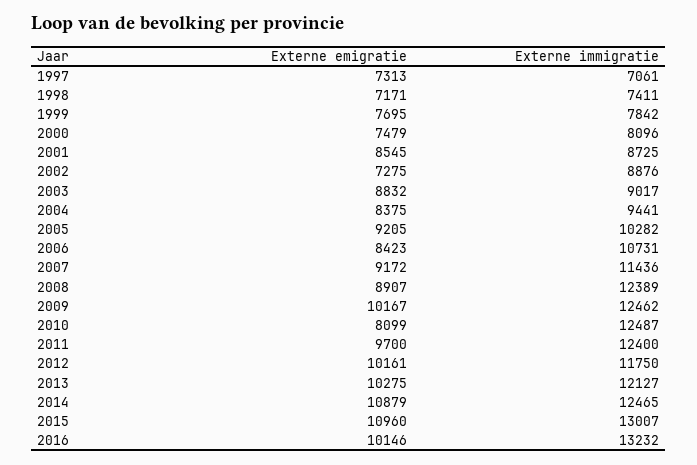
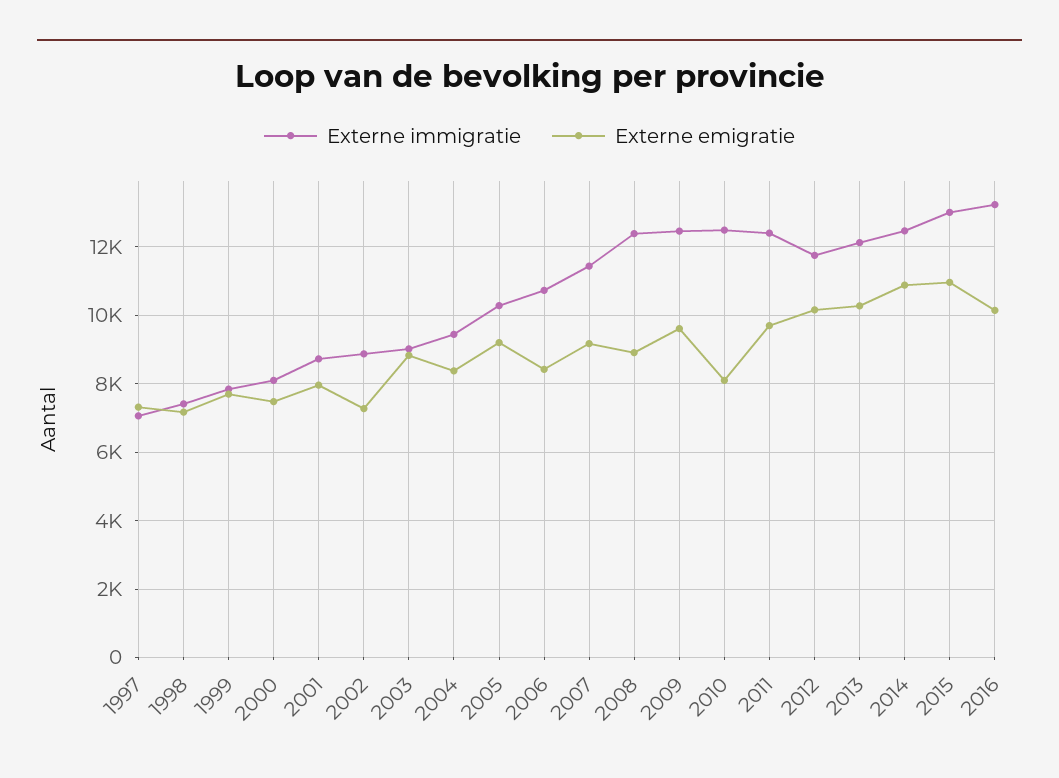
  {
    "Externe emigratie": {
      "1997": 7313,
      "1998": 7171,
      "1999": 7695,
      "2000": 7479,
-     "2001": 8545,
+     "2001": 8000,
      "2002": 7275,
      "2003": 8832,
      "2004": 8375,
      "2005": 9205,
      "2006": 8423,
      "2007": 9172,
      "2008": 8907,
-     "2009": 10167,
+     "2009": 9600,
      "2010": 8099,
      "2011": 9700,
      "2012": 10161,
      "2013": 10275,
      "2014": 10879,
      "2015": 10960,
      "2016": 10146
    },
    "Externe immigratie": {
      "1997": 7061,
      "1998": 7411,
      "1999": 7842,
      "2000": 8096,
      "2001": 8725,
      "2002": 8876,
      "2003": 9017,
      "2004": 9441,
      "2005": 10282,
      "2006": 10731,
      "2007": 11436,
      "2008": 12389,
      "2009": 12462,
      "2010": 12487,
      "2011": 12400,
      "2012": 11750,
      "2013": 12127,
      "2014": 12465,
      "2015": 13007,
      "2016": 13232
    }
  }

